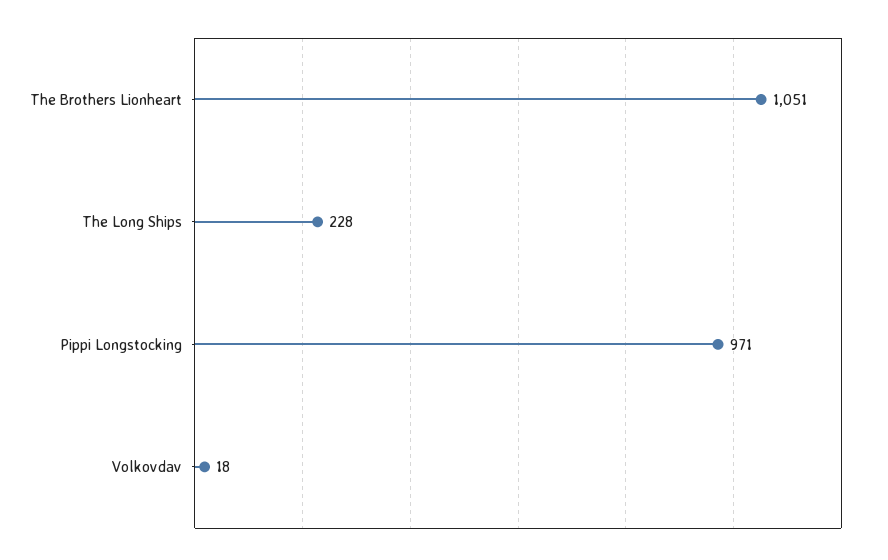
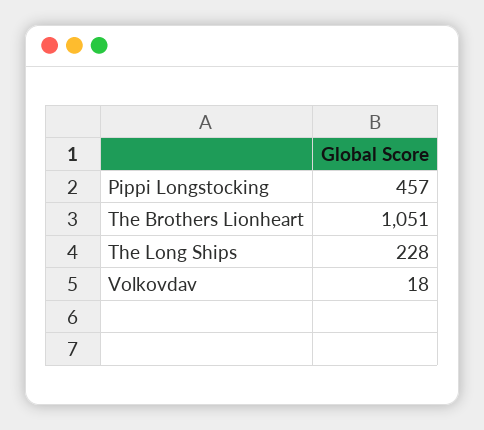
  {
    "The Brothers Lionheart": 1051,
    "The Long Ships": 228,
-   "Pippi Longstocking": 971,
+   "Pippi Longstocking": 457,
    "Volkovdav": 18
  }

